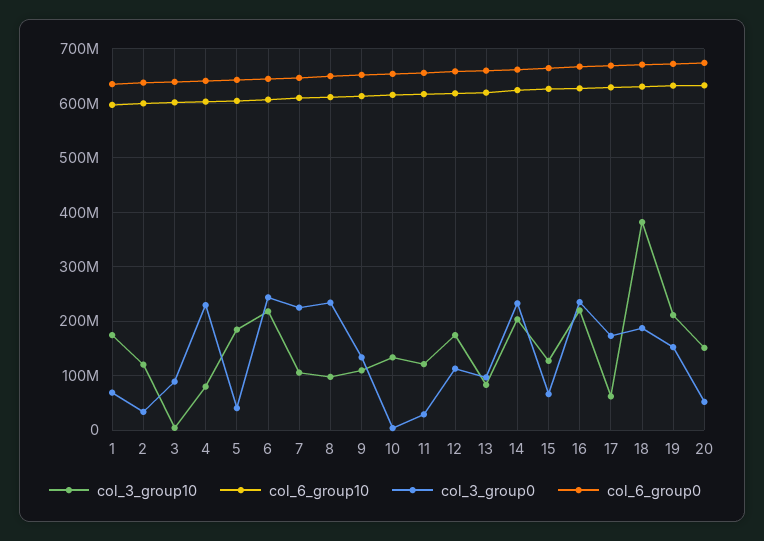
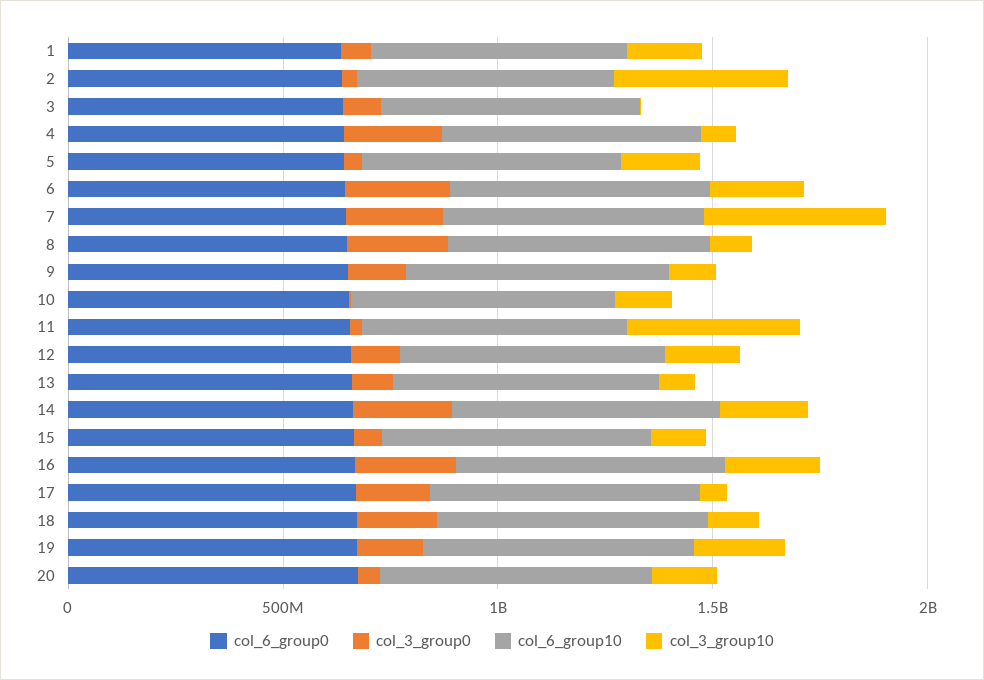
  {
    "col_3_group10": {
      "1": 180000000,
-     "2": 120000000,
+     "2": 400000000,
      "3": 0,
      "4": 80000000,
      "5": 180000000,
      "6": 220000000,
-     "7": 100000000,
+     "7": 400000000,
      "8": 100000000,
      "9": 100000000,
      "10": 140000000,
-     "11": 120000000,
+     "11": 400000000,
      "12": 180000000,
      "13": 80000000,
      "14": 200000000,
      "15": 120000000,
      "16": 220000000,
      "17": 60000000,
-     "18": 380000000,
+     "18": 100000000,
      "19": 220000000,
      "20": 160000000
    },
    "col_6_group10": {
      "1": 600000000,
      "2": 600000000,
      "3": 600000000,
      "4": 600000000,
      "5": 600000000,
      "6": 600000000,
      "7": 600000000,
      "8": 620000000,
      "9": 620000000,
      "10": 620000000,
      "11": 620000000,
      "12": 620000000,
      "13": 620000000,
      "14": 620000000,
      "15": 620000000,
      "16": 620000000,
      "17": 620000000,
      "18": 640000000,
      "19": 640000000,
      "20": 640000000
    },
    "col_3_group0": {
      "1": 60000000,
      "2": 40000000,
      "3": 80000000,
      "4": 220000000,
      "5": 40000000,
      "6": 240000000,
      "7": 220000000,
      "8": 240000000,
      "9": 140000000,
      "10": 0,
      "11": 20000000,
      "12": 120000000,
      "13": 100000000,
      "14": 240000000,
      "15": 60000000,
      "16": 240000000,
      "17": 180000000,
      "18": 180000000,
      "19": 160000000,
      "20": 60000000
    },
    "col_6_group0": {
      "1": 640000000,
      "2": 640000000,
      "3": 640000000,
      "4": 640000000,
      "5": 640000000,
      "6": 640000000,
      "7": 640000000,
      "8": 640000000,
      "9": 660000000,
      "10": 660000000,
      "11": 660000000,
      "12": 660000000,
      "13": 660000000,
      "14": 660000000,
      "15": 660000000,
      "16": 660000000,
      "17": 660000000,
      "18": 680000000,
      "19": 680000000,
      "20": 680000000
    }
  }

